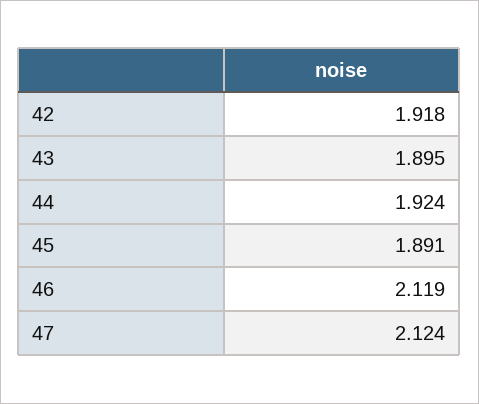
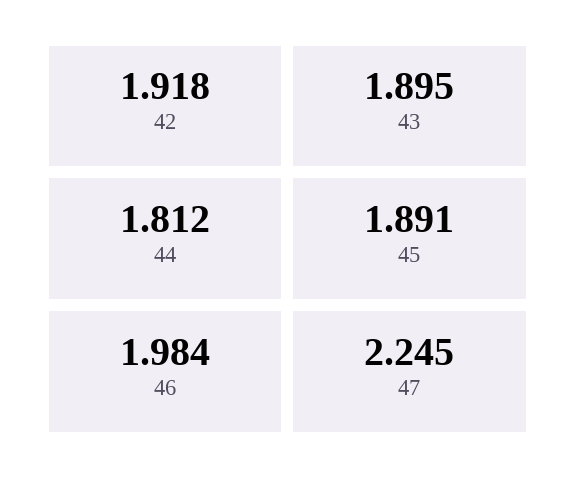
  {
    "42": 1.918,
    "43": 1.895,
-   "44": 1.924,
+   "44": 1.812,
    "45": 1.891,
-   "46": 2.119,
+   "46": 1.984,
-   "47": 2.124
+   "47": 2.245
  }

